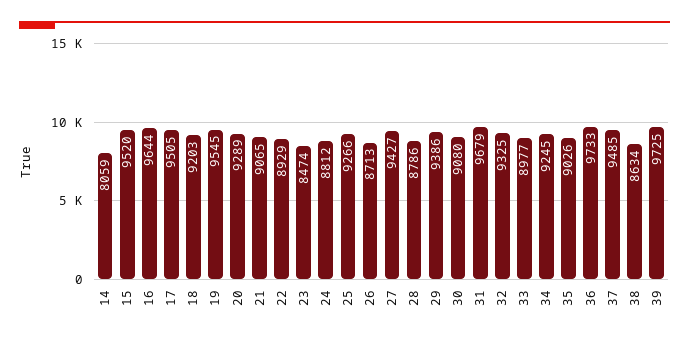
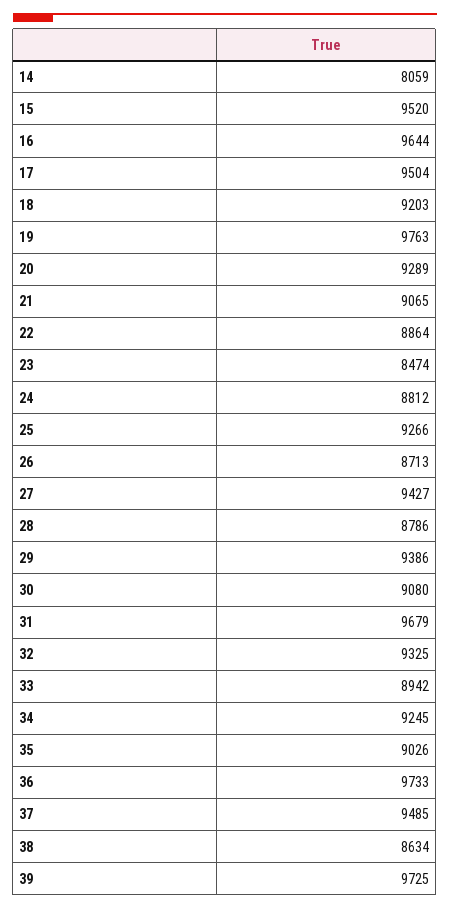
  {
    "14": 8059,
    "15": 9520,
    "16": 9644,
-   "17": 9505,
+   "17": 9504,
    "18": 9203,
-   "19": 9545,
+   "19": 9763,
    "20": 9289,
    "21": 9065,
-   "22": 8929,
+   "22": 8864,
    "23": 8474,
    "24": 8812,
    "25": 9266,
    "26": 8713,
    "27": 9427,
    "28": 8786,
    "29": 9386,
    "30": 9080,
    "31": 9679,
    "32": 9325,
-   "33": 8977,
+   "33": 8942,
    "34": 9245,
    "35": 9026,
    "36": 9733,
    "37": 9485,
    "38": 8634,
    "39": 9725
  }

